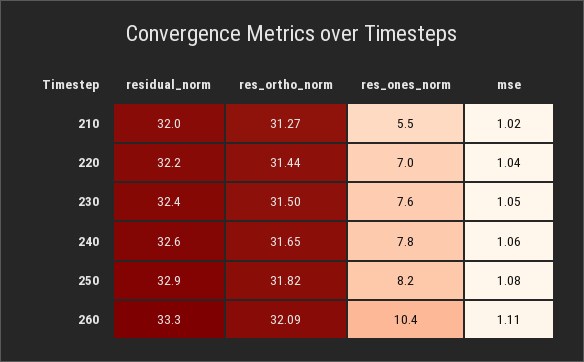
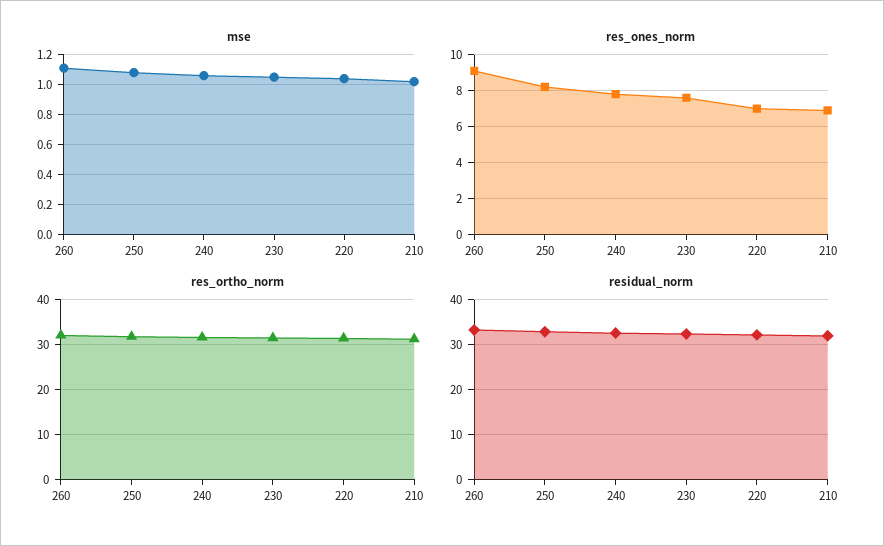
  {
    "residual_norm": {
      "210": 32,
      "220": 32.2,
      "230": 32.4,
      "240": 32.6,
      "250": 32.9,
      "260": 33.3
    },
    "res_ortho_norm": {
      "210": 31.27,
      "220": 31.44,
      "230": 31.5,
      "240": 31.65,
      "250": 31.82,
      "260": 32.09
    },
    "res_ones_norm": {
-     "210": 5.5,
+     "210": 7,
      "220": 7,
      "230": 7.6,
      "240": 7.8,
      "250": 8.2,
-     "260": 10.4
+     "260": 9
    },
    "mse": {
      "210": 1.02,
      "220": 1.04,
      "230": 1.05,
      "240": 1.06,
      "250": 1.08,
      "260": 1.11
    }
  }

